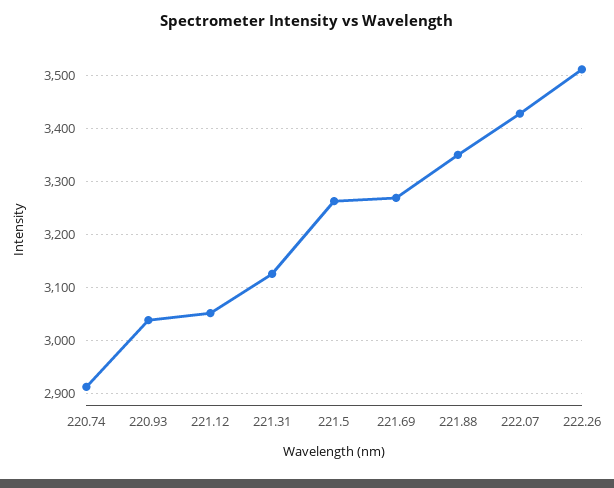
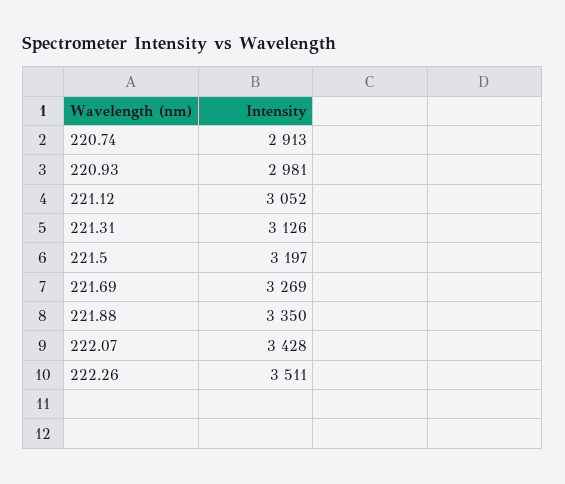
  {
    "220.74": 2913,
-   "220.93": 3040,
+   "220.93": 2981,
    "221.12": 3052,
    "221.31": 3126,
-   "221.5": 3260,
+   "221.5": 3197,
    "221.69": 3269,
    "221.88": 3350,
    "222.07": 3428,
    "222.26": 3511
  }

